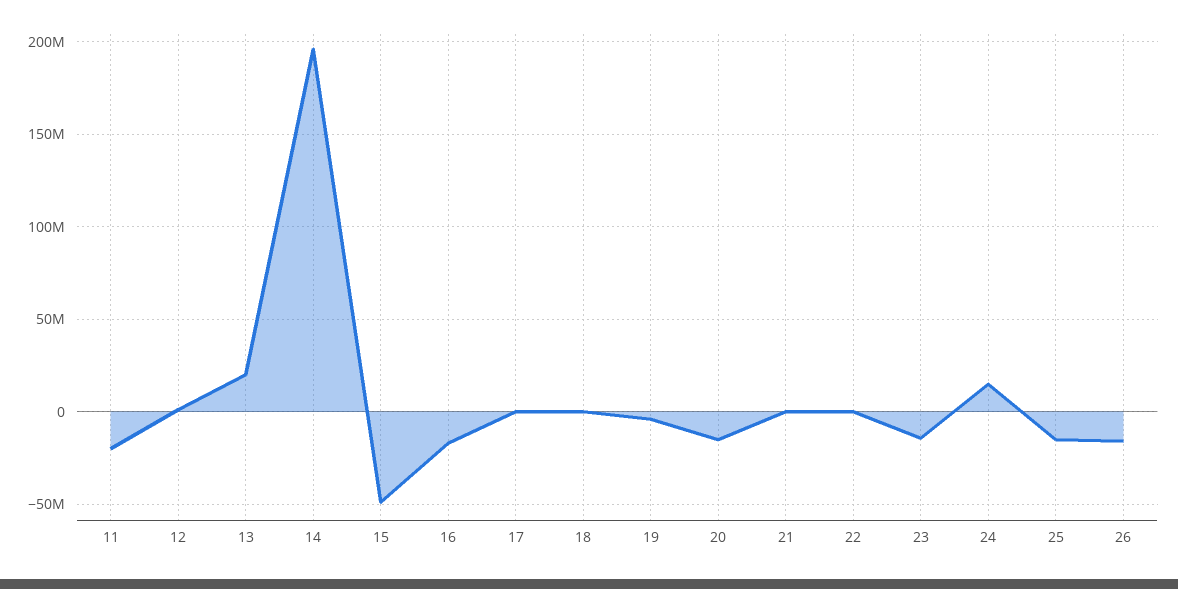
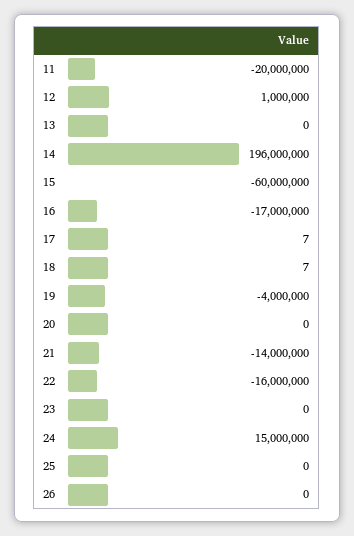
  {
    "11": -20000000,
    "12": 1000000,
-   "13": 20000000,
+   "13": 0,
    "14": 196000000,
-   "15": -50000000,
+   "15": -60000000,
    "16": -17000000,
    "17": 7,
    "18": 7,
    "19": -4000000,
-   "20": -15000000,
+   "20": 0,
-   "21": 0,
+   "21": -14000000,
-   "22": 0,
+   "22": -16000000,
-   "23": -15000000,
+   "23": 0,
    "24": 15000000,
-   "25": -15000000,
+   "25": 0,
-   "26": -15000000
+   "26": 0
  }

